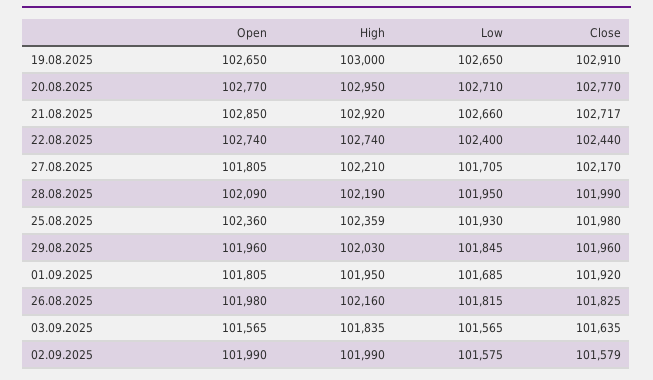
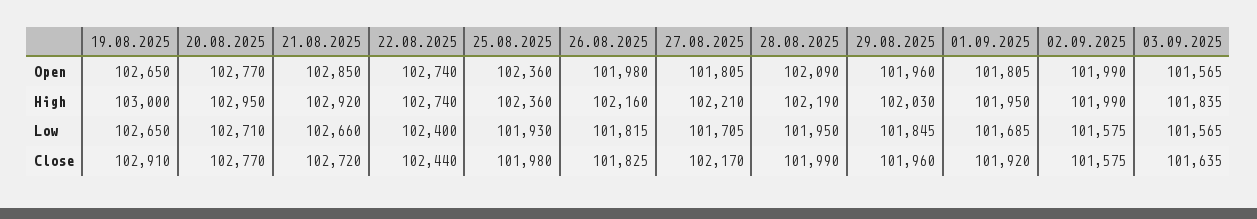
  {
    "Open": {
      "19.08.2025": 102650,
      "20.08.2025": 102770,
      "21.08.2025": 102850,
      "22.08.2025": 102740,
      "27.08.2025": 101805,
      "28.08.2025": 102090,
      "25.08.2025": 102360,
      "29.08.2025": 101960,
      "01.09.2025": 101805,
      "26.08.2025": 101980,
      "03.09.2025": 101565,
      "02.09.2025": 101990
    },
    "High": {
      "19.08.2025": 103000,
      "20.08.2025": 102950,
      "21.08.2025": 102920,
      "22.08.2025": 102740,
      "27.08.2025": 102210,
      "28.08.2025": 102190,
-     "25.08.2025": 102359,
+     "25.08.2025": 102360,
      "29.08.2025": 102030,
      "01.09.2025": 101950,
      "26.08.2025": 102160,
      "03.09.2025": 101835,
      "02.09.2025": 101990
    },
    "Low": {
      "19.08.2025": 102650,
      "20.08.2025": 102710,
      "21.08.2025": 102660,
      "22.08.2025": 102400,
      "27.08.2025": 101705,
      "28.08.2025": 101950,
      "25.08.2025": 101930,
      "29.08.2025": 101845,
      "01.09.2025": 101685,
      "26.08.2025": 101815,
      "03.09.2025": 101565,
      "02.09.2025": 101575
    },
    "Close": {
      "19.08.2025": 102910,
      "20.08.2025": 102770,
-     "21.08.2025": 102717,
+     "21.08.2025": 102720,
      "22.08.2025": 102440,
      "27.08.2025": 102170,
      "28.08.2025": 101990,
      "25.08.2025": 101980,
      "29.08.2025": 101960,
      "01.09.2025": 101920,
      "26.08.2025": 101825,
      "03.09.2025": 101635,
-     "02.09.2025": 101579
+     "02.09.2025": 101575
    }
  }

